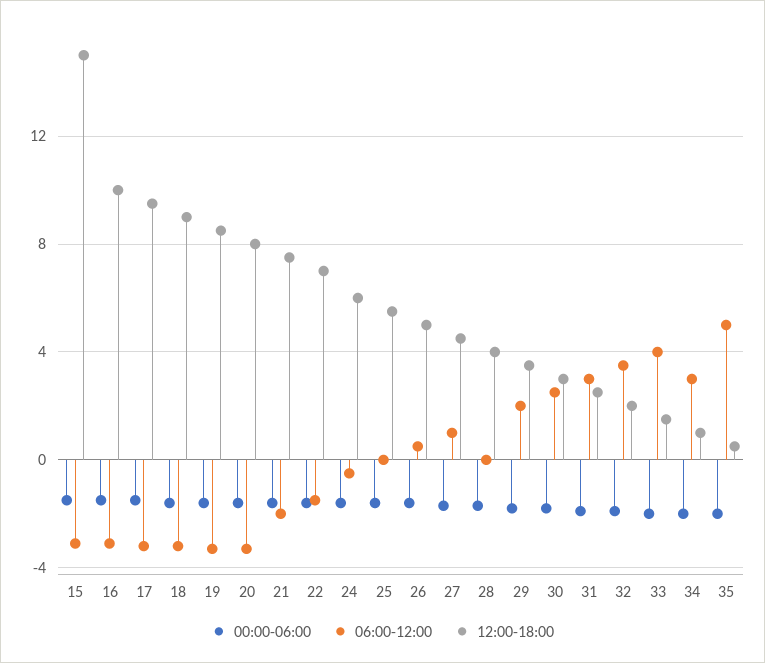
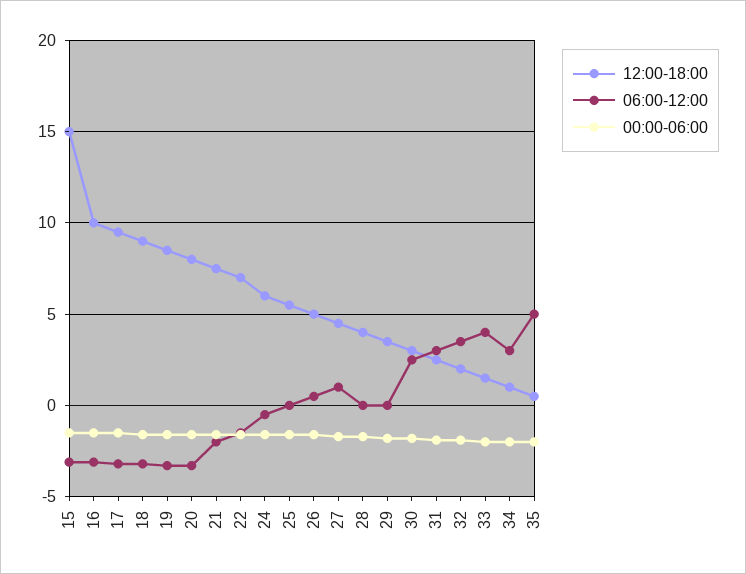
  {
    "00:00-06:00": {
      "15": -1.5,
      "16": -1.5,
      "17": -1.5,
      "18": -1.5,
      "19": -1.5,
      "20": -1.5,
      "21": -1.5,
      "22": -1.5,
      "24": -1.5,
      "25": -1.5,
      "26": -1.5,
      "27": -1.5,
      "28": -1.5,
      "29": -2,
      "30": -2,
      "31": -2,
      "32": -2,
      "33": -2,
      "34": -2,
      "35": -2
    },
    "06:00-12:00": {
      "15": -3,
      "16": -3,
      "17": -3,
      "18": -3,
      "19": -3.5,
      "20": -3.5,
      "21": -2,
      "22": -1.5,
      "24": -0.5,
      "25": 0,
      "26": 0.5,
      "27": 1,
      "28": 0,
-     "29": 2,
+     "29": 0,
      "30": 2.5,
      "31": 3,
      "32": 3.5,
      "33": 4,
      "34": 3,
      "35": 5
    },
    "12:00-18:00": {
      "15": 15,
      "16": 10,
      "17": 9.5,
      "18": 9,
      "19": 8.5,
      "20": 8,
      "21": 7.5,
      "22": 7,
      "24": 6,
      "25": 5.5,
      "26": 5,
      "27": 4.5,
      "28": 4,
      "29": 3.5,
      "30": 3,
      "31": 2.5,
      "32": 2,
      "33": 1.5,
      "34": 1,
      "35": 0.5
    }
  }

